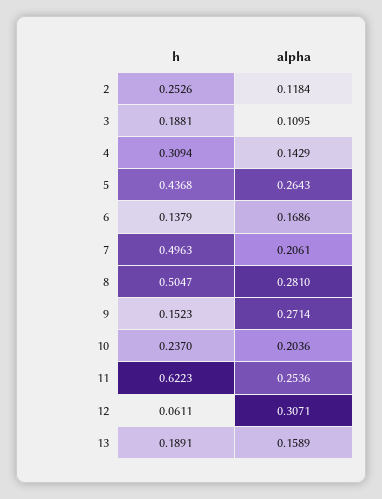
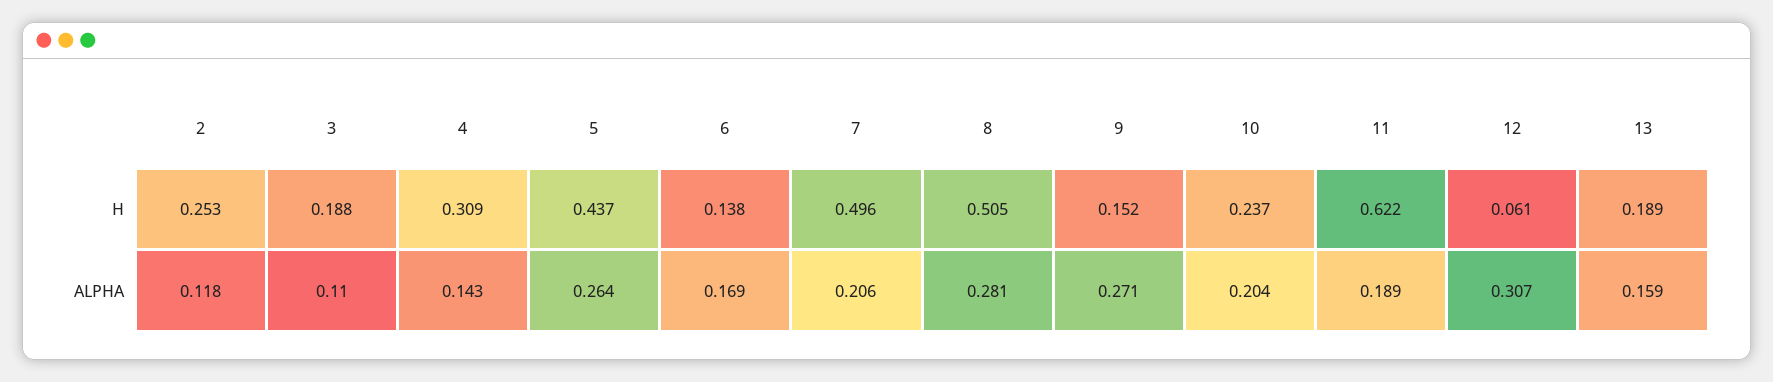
  {
    "h": {
      "2": 0.2526,
      "3": 0.1881,
      "4": 0.3094,
      "5": 0.4368,
      "6": 0.1379,
      "7": 0.4963,
      "8": 0.5047,
      "9": 0.1523,
      "10": 0.237,
      "11": 0.6223,
      "12": 0.0611,
      "13": 0.1891
    },
    "alpha": {
      "2": 0.1184,
      "3": 0.1095,
      "4": 0.1429,
      "5": 0.2643,
      "6": 0.1686,
      "7": 0.2061,
      "8": 0.281,
      "9": 0.2714,
      "10": 0.2036,
-     "11": 0.2536,
+     "11": 0.189,
      "12": 0.3071,
      "13": 0.1589
    }
  }

